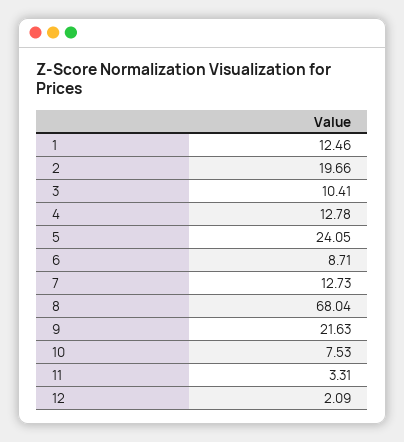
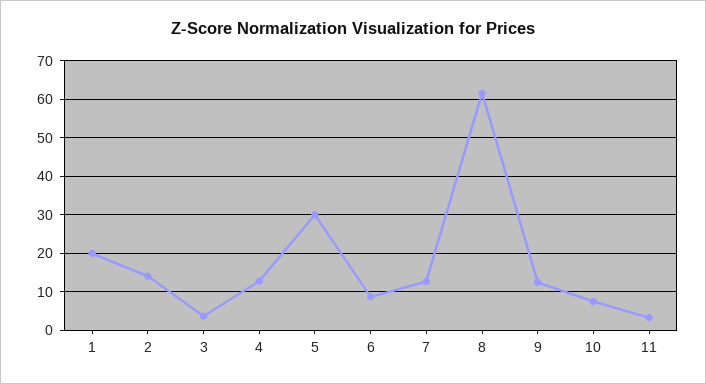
  {
-   "1": 12.46,
+   "1": 20,
-   "2": 19.66,
+   "2": 14,
-   "3": 10.41,
+   "3": 4,
    "4": 12.78,
-   "5": 24.05,
+   "5": 30,
    "6": 8.71,
    "7": 12.73,
-   "8": 68.04,
+   "8": 62,
-   "9": 21.63,
+   "9": 12,
    "10": 7.53,
-   "11": 3.31,
+   "11": 3.31
-   "12": 2.09
  }

